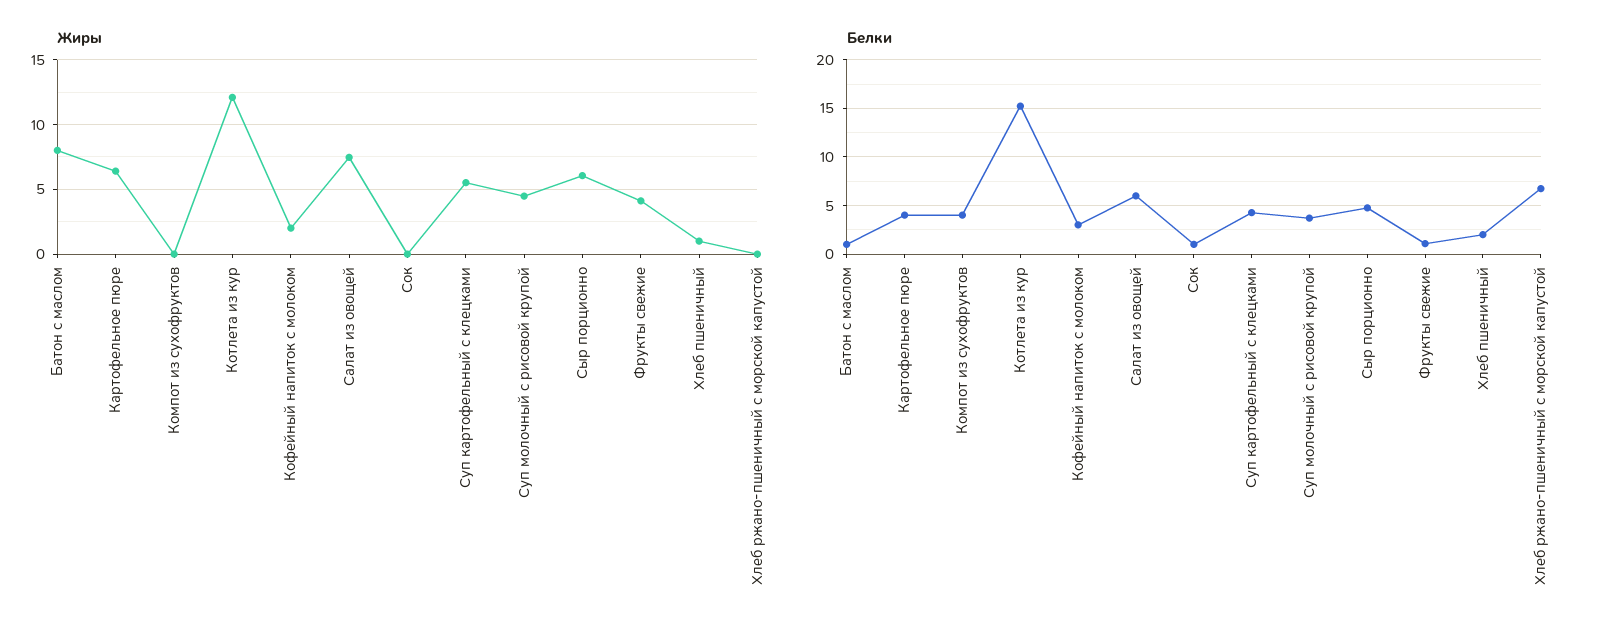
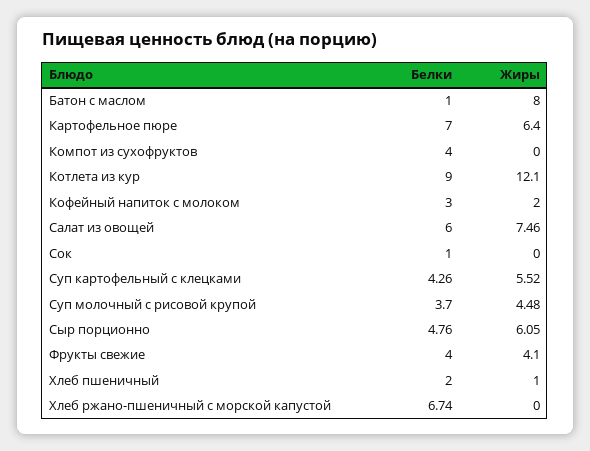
  {
    "Жиры": {
      "Батон с маслом": 8,
      "Картофельное пюре": 6.4,
      "Компот из сухофруктов": 0,
      "Котлета из кур": 12.1,
      "Кофейный напиток с молоком": 2,
      "Салат из овощей": 7.46,
      "Сок": 0,
      "Суп картофельный с клецками": 5.52,
      "Суп молочный с рисовой крупой": 4.48,
      "Сыр порционно": 6.05,
      "Фрукты свежие": 4.1,
      "Хлеб пшеничный": 1,
      "Хлеб ржано-пшеничный с морской капустой": 0
    },
    "Белки": {
      "Батон с маслом": 1,
-     "Картофельное пюре": 4,
+     "Картофельное пюре": 7,
      "Компот из сухофруктов": 4,
-     "Котлета из кур": 15,
+     "Котлета из кур": 9,
      "Кофейный напиток с молоком": 3,
      "Салат из овощей": 6,
      "Сок": 1,
      "Суп картофельный с клецками": 4.26,
      "Суп молочный с рисовой крупой": 3.7,
      "Сыр порционно": 4.76,
-     "Фрукты свежие": 1,
+     "Фрукты свежие": 4,
      "Хлеб пшеничный": 2,
      "Хлеб ржано-пшеничный с морской капустой": 6.74
    }
  }

